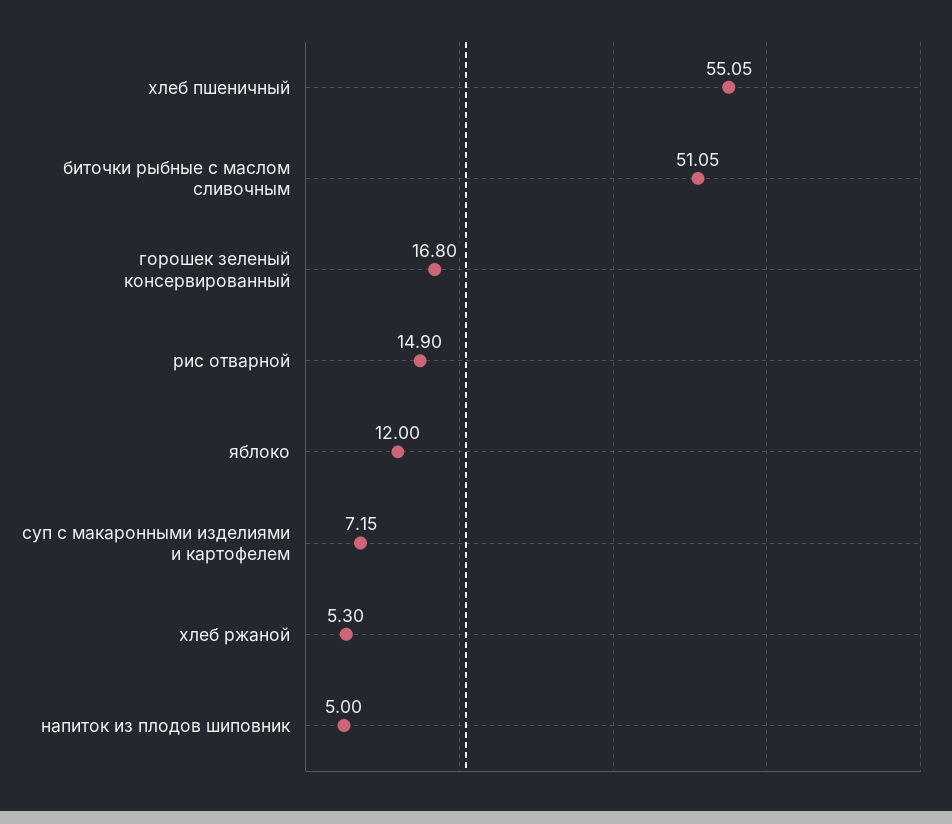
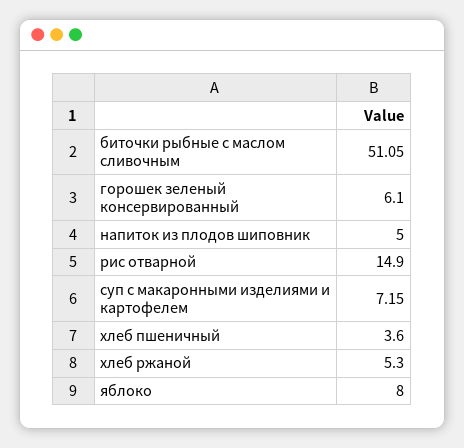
  {
-   "хлеб пшеничный": 55.05,
+   "хлеб пшеничный": 3.6,
    "биточки рыбные с маслом сливочным": 51.05,
-   "горошек зеленый консервированный": 16.8,
+   "горошек зеленый консервированный": 6.1,
    "рис отварной": 14.9,
-   "яблоко": 12,
+   "яблоко": 8,
    "суп с макаронными изделиями и картофелем": 7.15,
    "хлеб ржаной": 5.3,
    "напиток из плодов шиповник": 5
  }

